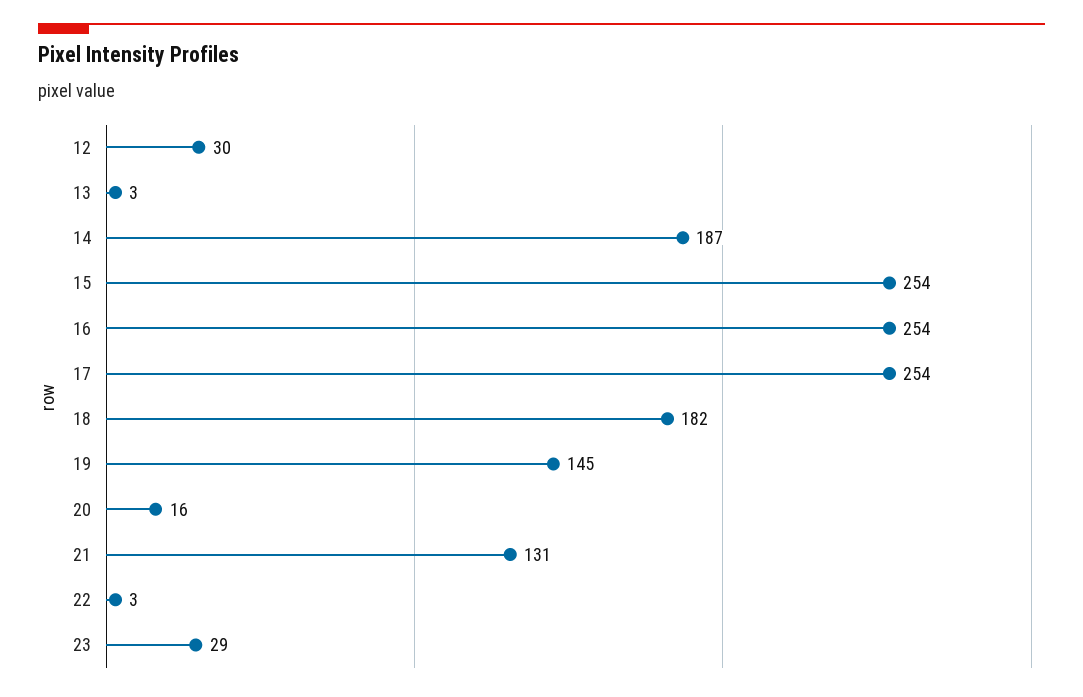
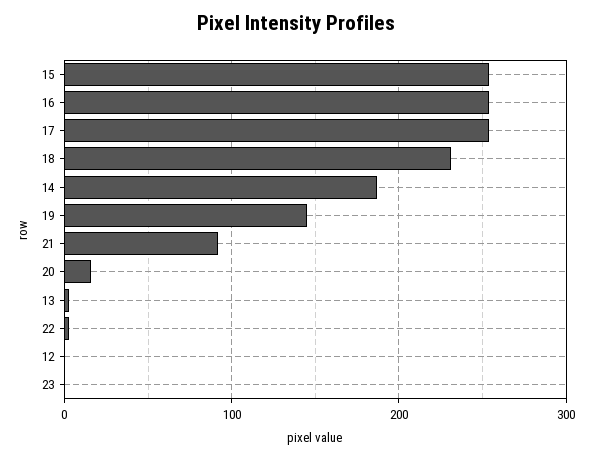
  {
-   "12": 30,
+   "12": 0,
    "13": 3,
    "14": 187,
    "15": 254,
    "16": 254,
    "17": 254,
-   "18": 182,
+   "18": 230,
    "19": 145,
    "20": 16,
-   "21": 131,
+   "21": 90,
    "22": 3,
-   "23": 29
+   "23": 0
  }

